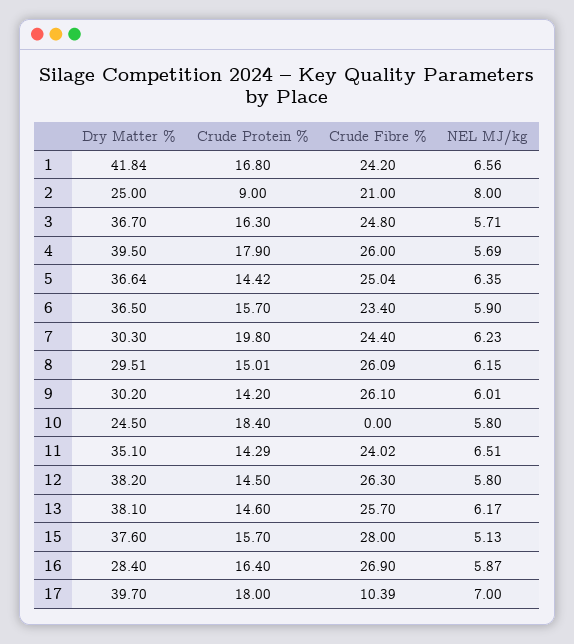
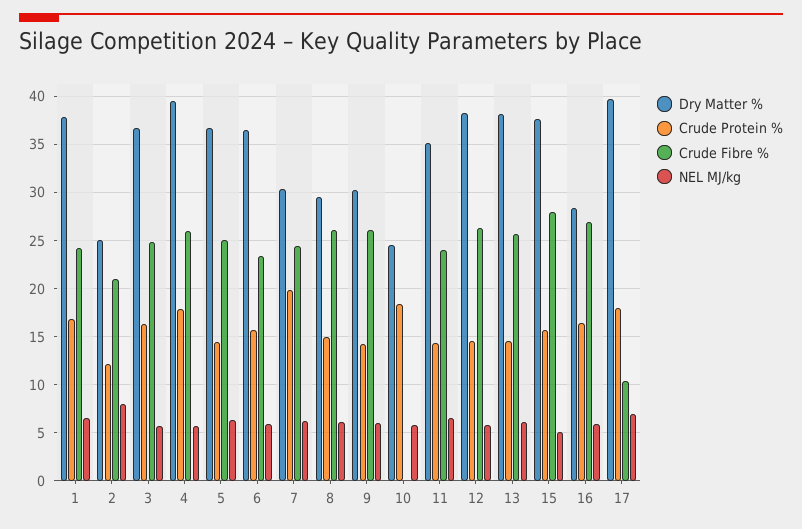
  {
    "Dry Matter %": {
-     "1": 41.84,
+     "1": 38,
      "2": 25,
      "3": 36.7,
      "4": 39.5,
      "5": 36.64,
      "6": 36.5,
      "7": 30.3,
      "8": 29.51,
      "9": 30.2,
      "10": 24.5,
      "11": 35.1,
      "12": 38.2,
      "13": 38.1,
      "15": 37.6,
      "16": 28.4,
      "17": 39.7
    },
    "Crude Protein %": {
      "1": 16.8,
-     "2": 9,
+     "2": 12,
      "3": 16.3,
      "4": 17.9,
      "5": 14.42,
      "6": 15.7,
      "7": 19.8,
      "8": 15.01,
      "9": 14.2,
      "10": 18.4,
      "11": 14.29,
      "12": 14.5,
      "13": 14.6,
      "15": 15.7,
      "16": 16.4,
      "17": 18
    },
    "Crude Fibre %": {
      "1": 24.2,
      "2": 21,
      "3": 24.8,
      "4": 26,
      "5": 25.04,
      "6": 23.4,
      "7": 24.4,
      "8": 26.09,
      "9": 26.1,
      "10": 0,
      "11": 24.02,
      "12": 26.3,
      "13": 25.7,
      "15": 28,
      "16": 26.9,
      "17": 10.39
    },
    "NEL MJ/kg": {
      "1": 6.56,
      "2": 8,
      "3": 5.71,
      "4": 5.69,
      "5": 6.35,
      "6": 5.9,
      "7": 6.23,
      "8": 6.15,
      "9": 6.01,
      "10": 5.8,
      "11": 6.51,
      "12": 5.8,
      "13": 6.17,
      "15": 5.13,
      "16": 5.87,
      "17": 7
    }
  }

